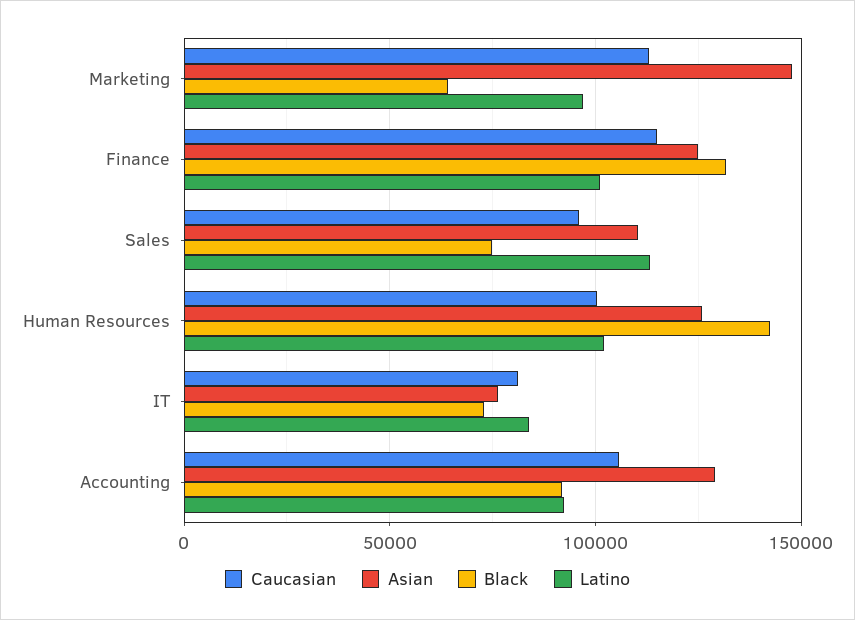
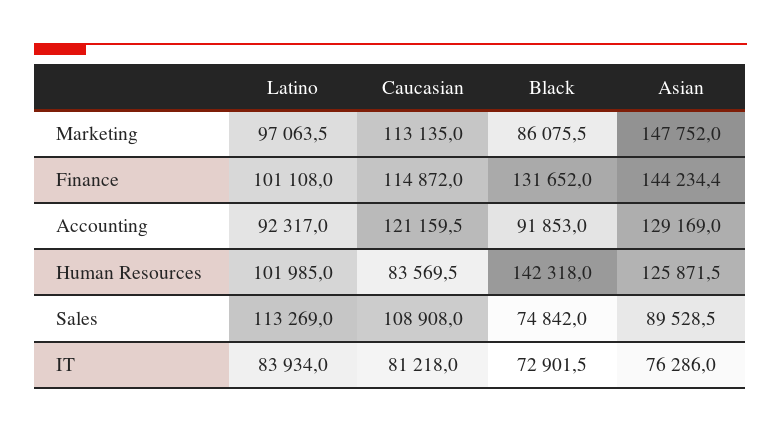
  {
    "Caucasian": {
      "Marketing": 113135,
      "Finance": 114872,
-     "Sales": 95000,
+     "Sales": 108908,
-     "Human Resources": 100000,
+     "Human Resources": 83569.5,
      "IT": 81218,
-     "Accounting": 105000
+     "Accounting": 121159.5
    },
    "Asian": {
      "Marketing": 147752,
-     "Finance": 125000,
+     "Finance": 144234.4,
-     "Sales": 110000,
+     "Sales": 89528.5,
      "Human Resources": 125871.5,
      "IT": 76286,
      "Accounting": 129169
    },
    "Black": {
-     "Marketing": 65000,
+     "Marketing": 86075.5,
      "Finance": 131652,
      "Sales": 74842,
      "Human Resources": 142318,
      "IT": 72901.5,
      "Accounting": 91853
    },
    "Latino": {
      "Marketing": 97063.5,
      "Finance": 101108,
      "Sales": 113269,
      "Human Resources": 101985,
      "IT": 83934,
      "Accounting": 92317
    }
  }

